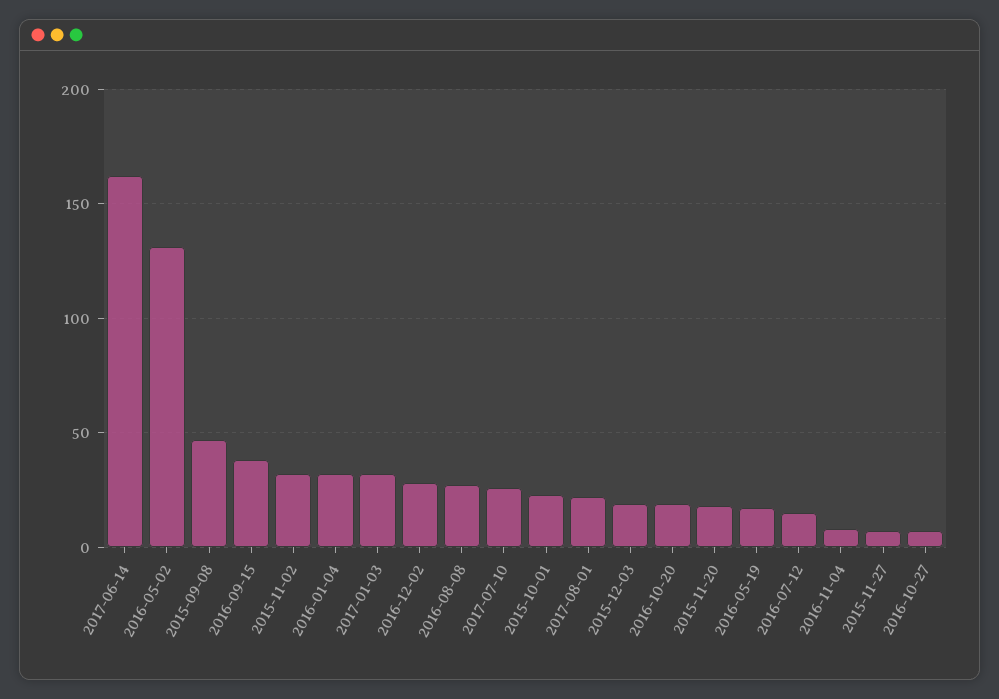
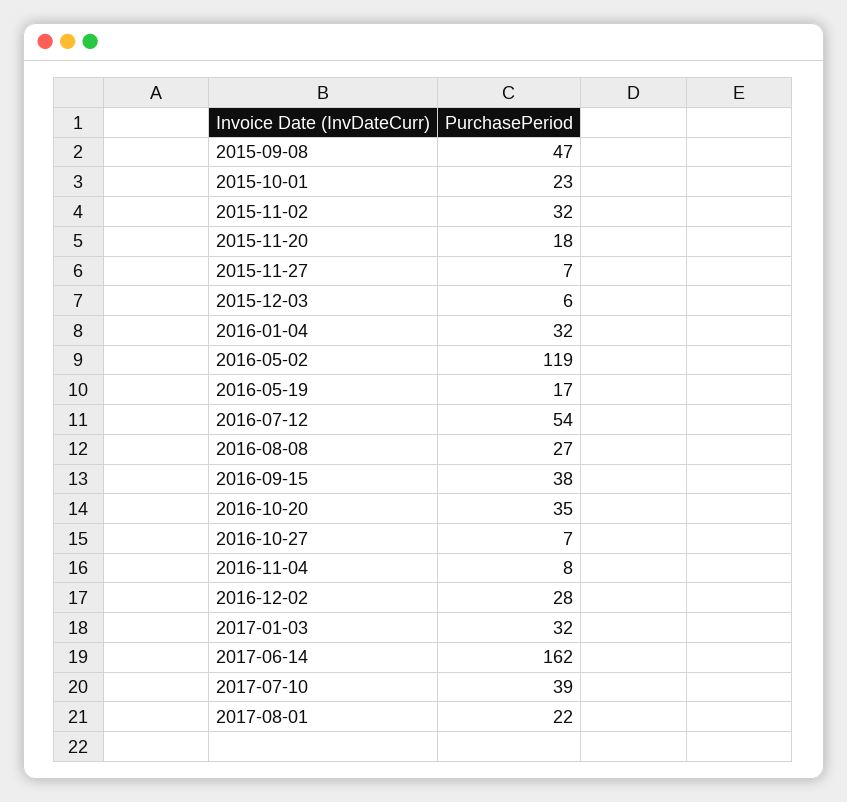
  {
    "2017-06-14": 162,
-   "2016-05-02": 130,
+   "2016-05-02": 119,
    "2015-09-08": 47,
    "2016-09-15": 38,
    "2015-11-02": 32,
    "2016-01-04": 32,
    "2017-01-03": 32,
    "2016-12-02": 28,
    "2016-08-08": 27,
-   "2017-07-10": 25,
+   "2017-07-10": 39,
    "2015-10-01": 23,
    "2017-08-01": 22,
-   "2015-12-03": 20,
+   "2015-12-03": 6,
-   "2016-10-20": 20,
+   "2016-10-20": 35,
    "2015-11-20": 18,
    "2016-05-19": 17,
-   "2016-07-12": 15,
+   "2016-07-12": 54,
    "2016-11-04": 8,
    "2015-11-27": 7,
    "2016-10-27": 7
  }

